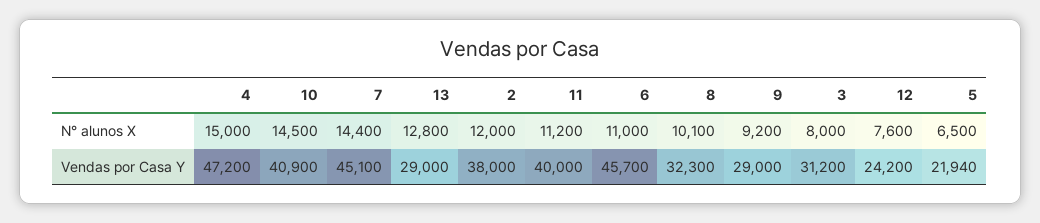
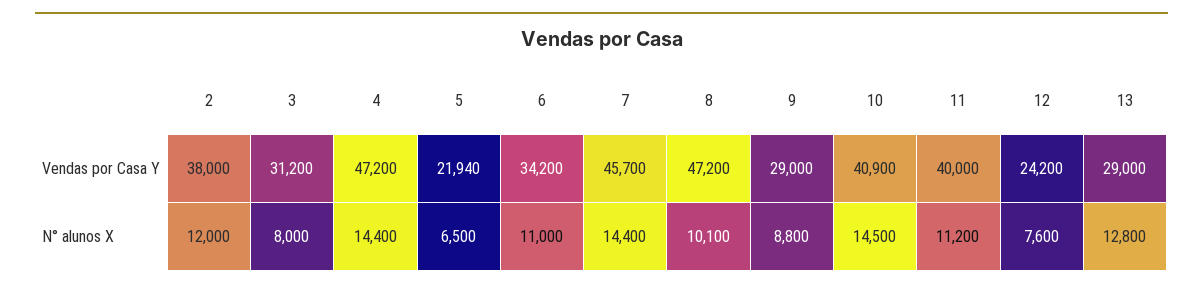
  {
    "4": {
-     "N° alunos X": 15000,
+     "N° alunos X": 14400,
      "Vendas por Casa Y": 47200
    },
    "10": {
      "N° alunos X": 14500,
      "Vendas por Casa Y": 40900
    },
    "7": {
      "N° alunos X": 14400,
-     "Vendas por Casa Y": 45100
+     "Vendas por Casa Y": 45700
    },
    "13": {
      "N° alunos X": 12800,
      "Vendas por Casa Y": 29000
    },
    "2": {
      "N° alunos X": 12000,
      "Vendas por Casa Y": 38000
    },
    "11": {
      "N° alunos X": 11200,
      "Vendas por Casa Y": 40000
    },
    "6": {
      "N° alunos X": 11000,
-     "Vendas por Casa Y": 45700
+     "Vendas por Casa Y": 34200
    },
    "8": {
      "N° alunos X": 10100,
-     "Vendas por Casa Y": 32300
+     "Vendas por Casa Y": 47200
    },
    "9": {
-     "N° alunos X": 9200,
+     "N° alunos X": 8800,
      "Vendas por Casa Y": 29000
    },
    "3": {
      "N° alunos X": 8000,
      "Vendas por Casa Y": 31200
    },
    "12": {
      "N° alunos X": 7600,
      "Vendas por Casa Y": 24200
    },
    "5": {
      "N° alunos X": 6500,
      "Vendas por Casa Y": 21940
    }
  }

